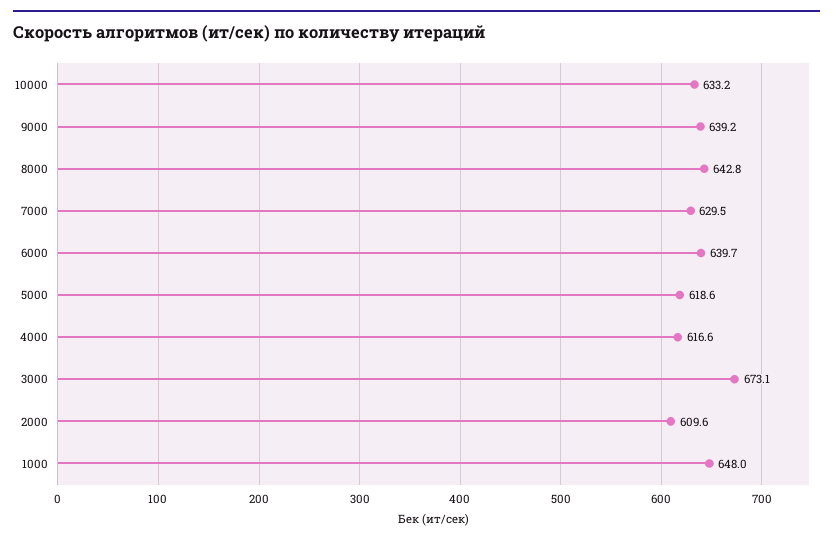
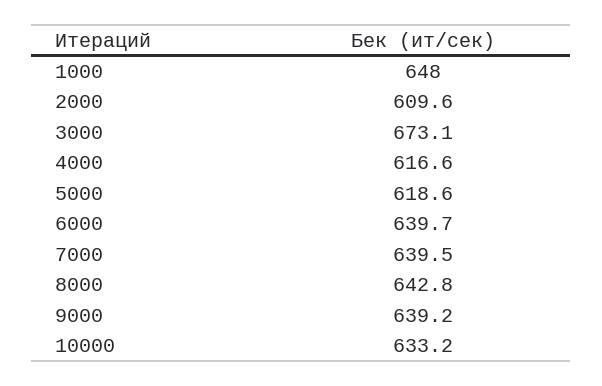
  {
    "10000": 633.2,
    "9000": 639.2,
    "8000": 642.8,
-   "7000": 629.5,
+   "7000": 639.5,
    "6000": 639.7,
    "5000": 618.6,
    "4000": 616.6,
    "3000": 673.1,
    "2000": 609.6,
    "1000": 648
  }

